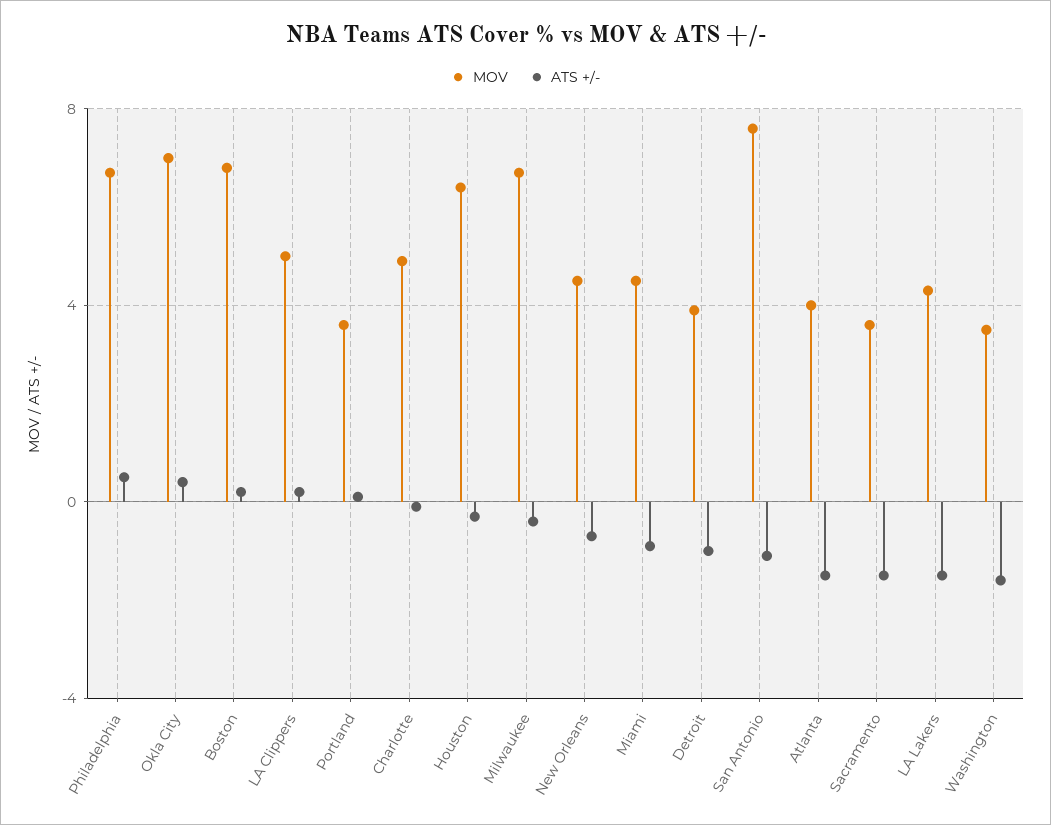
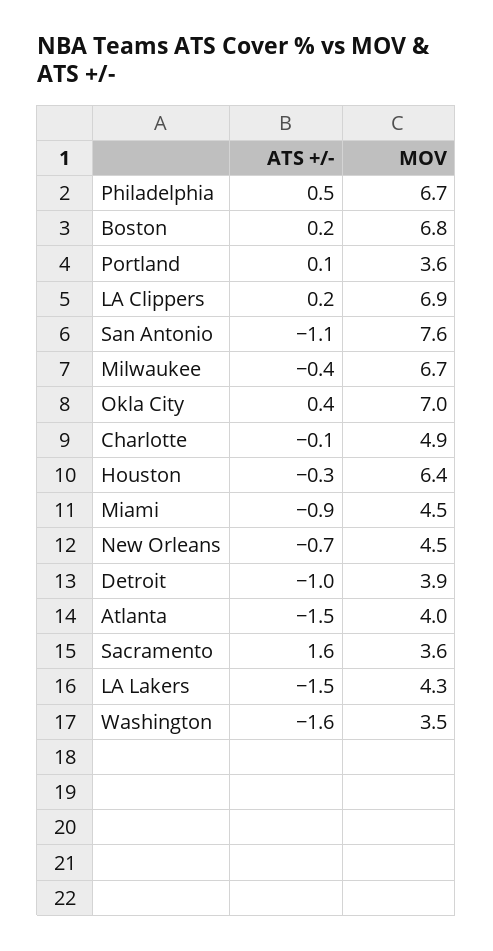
  {
    "MOV": {
      "Philadelphia": 6.7,
      "Okla City": 7,
      "Boston": 6.8,
-     "LA Clippers": 5,
+     "LA Clippers": 6.9,
      "Portland": 3.6,
      "Charlotte": 4.9,
      "Houston": 6.4,
      "Milwaukee": 6.7,
      "New Orleans": 4.5,
      "Miami": 4.5,
      "Detroit": 3.9,
      "San Antonio": 7.6,
      "Atlanta": 4,
      "Sacramento": 3.6,
      "LA Lakers": 4.3,
      "Washington": 3.5
    },
    "ATS +/-": {
      "Philadelphia": 0.5,
      "Okla City": 0.4,
      "Boston": 0.2,
      "LA Clippers": 0.2,
      "Portland": 0.1,
      "Charlotte": -0.1,
      "Houston": -0.3,
      "Milwaukee": -0.4,
      "New Orleans": -0.7,
      "Miami": -0.9,
      "Detroit": -1,
      "San Antonio": -1.1,
      "Atlanta": -1.5,
-     "Sacramento": -1.5,
+     "Sacramento": 1.6,
      "LA Lakers": -1.5,
      "Washington": -1.6
    }
  }

